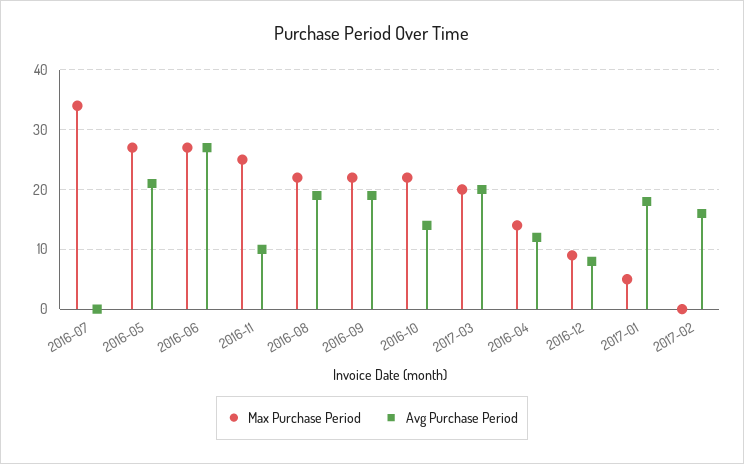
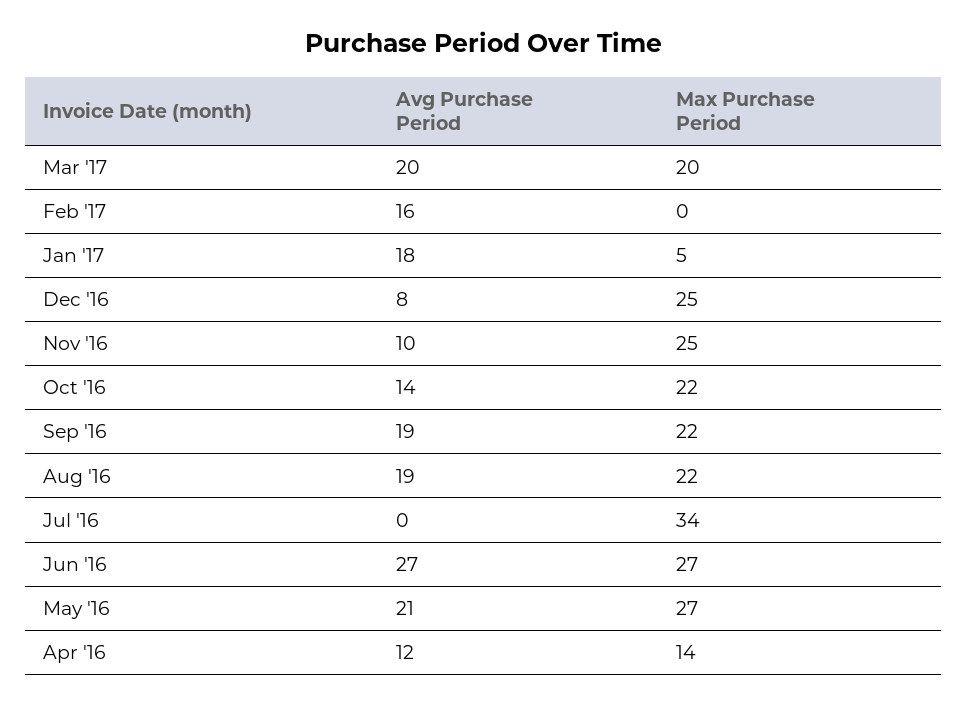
  {
    "Max Purchase Period": {
      "2016-07": 34,
      "2016-05": 27,
      "2016-06": 27,
      "2016-11": 25,
      "2016-08": 22,
      "2016-09": 22,
      "2016-10": 22,
      "2017-03": 20,
      "2016-04": 14,
-     "2016-12": 10,
+     "2016-12": 25,
      "2017-01": 5,
      "2017-02": 0
    },
    "Avg Purchase Period": {
      "2016-07": 0,
      "2016-05": 21,
      "2016-06": 27,
      "2016-11": 10,
      "2016-08": 19,
      "2016-09": 19,
      "2016-10": 14,
      "2017-03": 20,
      "2016-04": 12,
      "2016-12": 8,
      "2017-01": 18,
      "2017-02": 16
    }
  }

